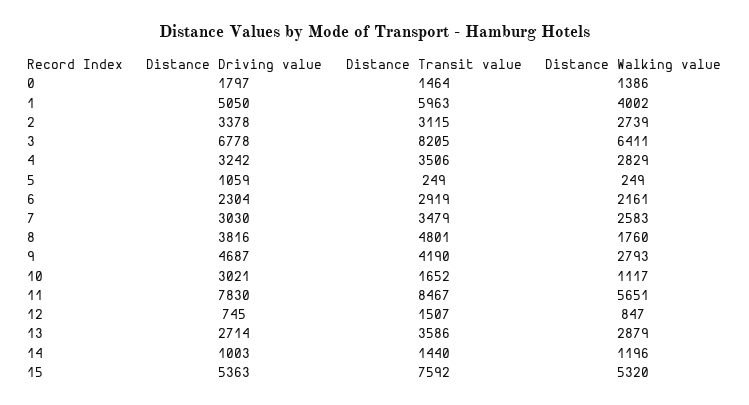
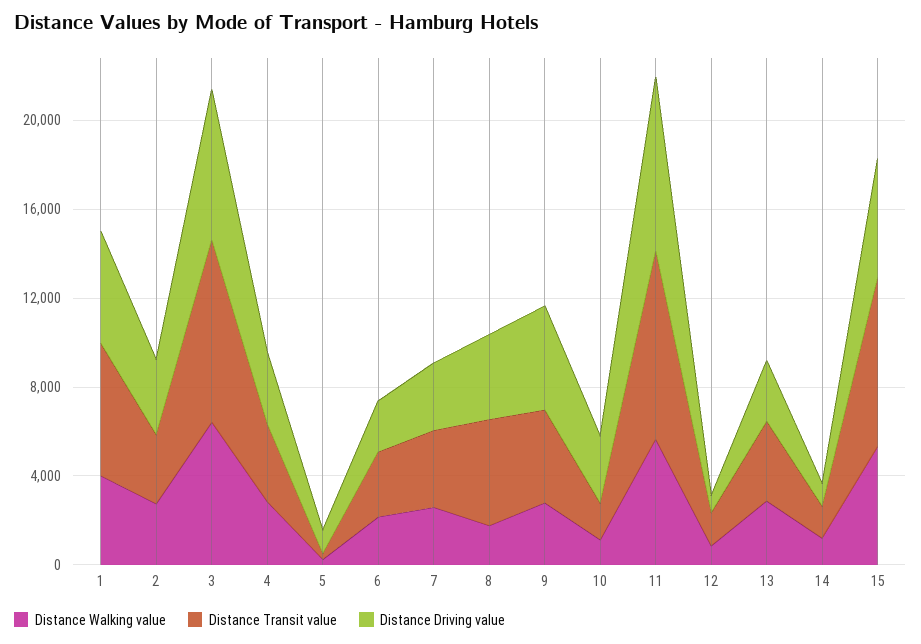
  {
    "Distance Driving value": {
-     "0": 1797,
      "1": 5050,
      "2": 3378,
      "3": 6778,
      "4": 3242,
      "5": 1059,
      "6": 2304,
      "7": 3030,
      "8": 3816,
      "9": 4687,
      "10": 3021,
      "11": 7830,
      "12": 745,
      "13": 2714,
      "14": 1003,
      "15": 5363
    },
    "Distance Transit value": {
-     "0": 1464,
      "1": 5963,
      "2": 3115,
      "3": 8205,
      "4": 3506,
      "5": 249,
      "6": 2919,
      "7": 3479,
      "8": 4801,
      "9": 4190,
      "10": 1652,
      "11": 8467,
      "12": 1507,
      "13": 3586,
      "14": 1440,
      "15": 7592
    },
    "Distance Walking value": {
-     "0": 1386,
      "1": 4002,
      "2": 2739,
      "3": 6411,
      "4": 2829,
      "5": 249,
      "6": 2161,
      "7": 2583,
      "8": 1760,
      "9": 2793,
      "10": 1117,
      "11": 5651,
      "12": 847,
      "13": 2879,
      "14": 1196,
      "15": 5320
    }
  }

